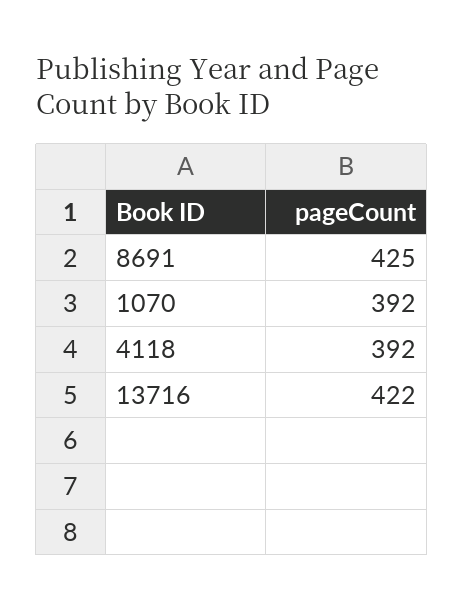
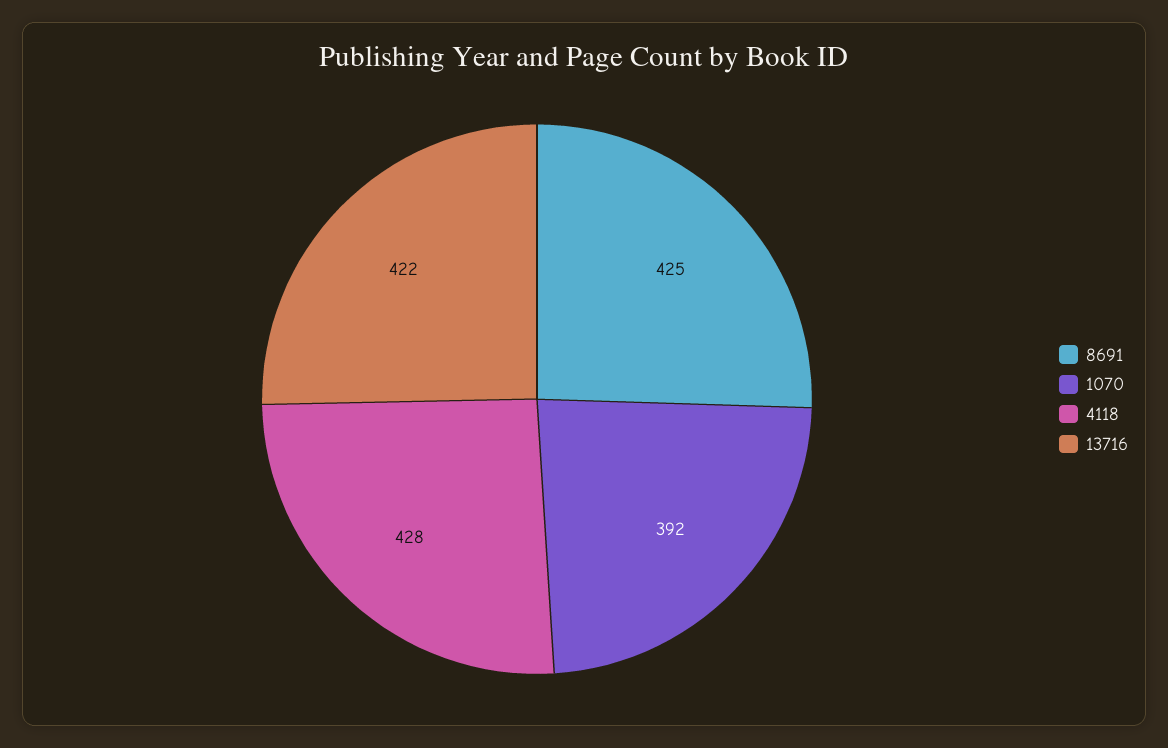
  {
    "8691": 425,
    "1070": 392,
-   "4118": 392,
+   "4118": 428,
    "13716": 422
  }

